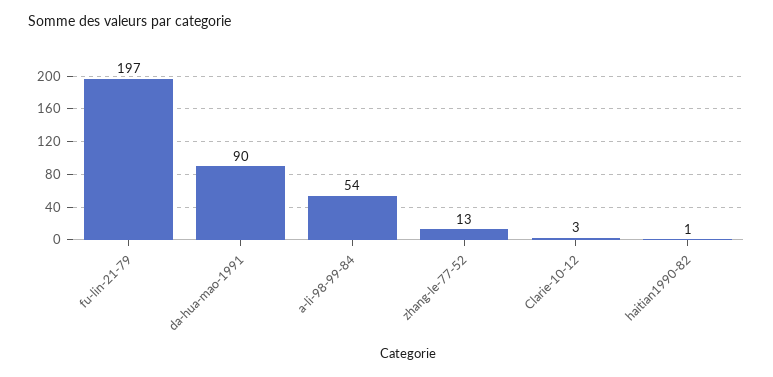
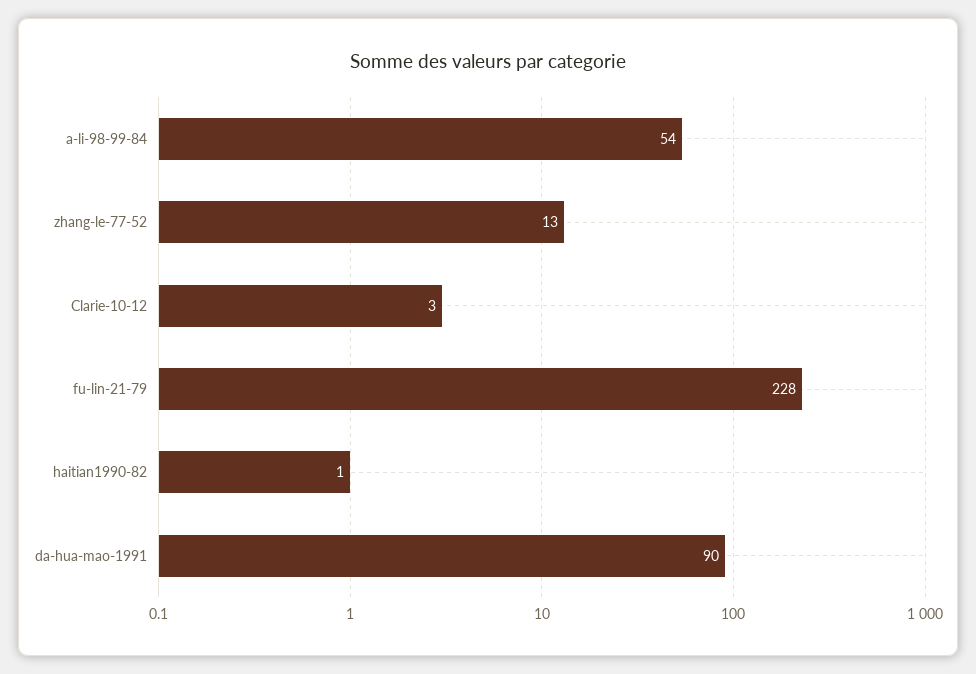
  {
-   "fu-lin-21-79": 197,
+   "fu-lin-21-79": 228,
    "da-hua-mao-1991": 90,
    "a-li-98-99-84": 54,
    "zhang-le-77-52": 13,
    "Clarie-10-12": 3,
    "haitian1990-82": 1
  }

